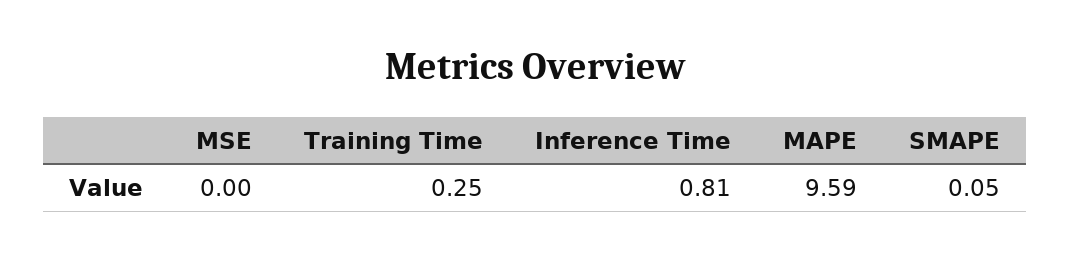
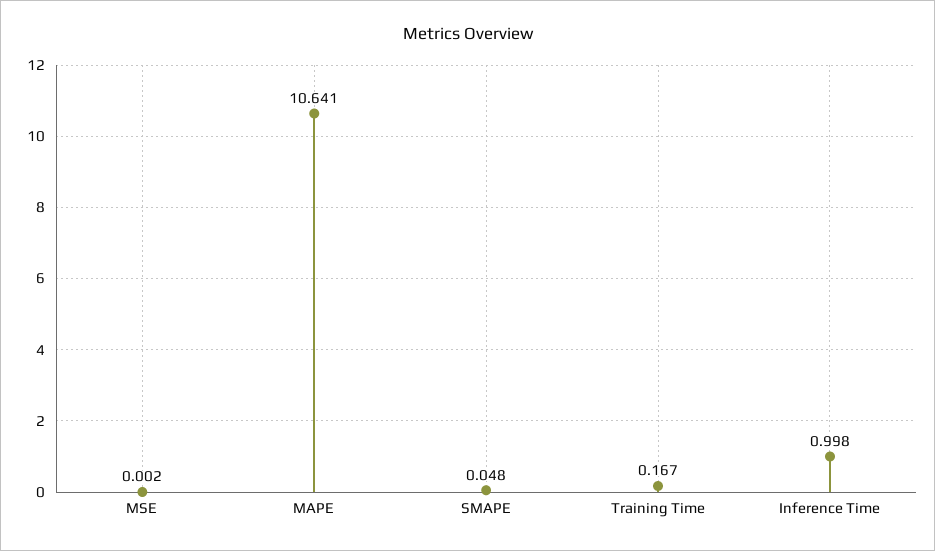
  {
    "MSE": 0.002,
-   "Training Time": 0.25,
+   "Training Time": 0.167,
-   "Inference Time": 0.81,
+   "Inference Time": 0.998,
-   "MAPE": 9.59,
+   "MAPE": 10.641,
    "SMAPE": 0.048
  }

